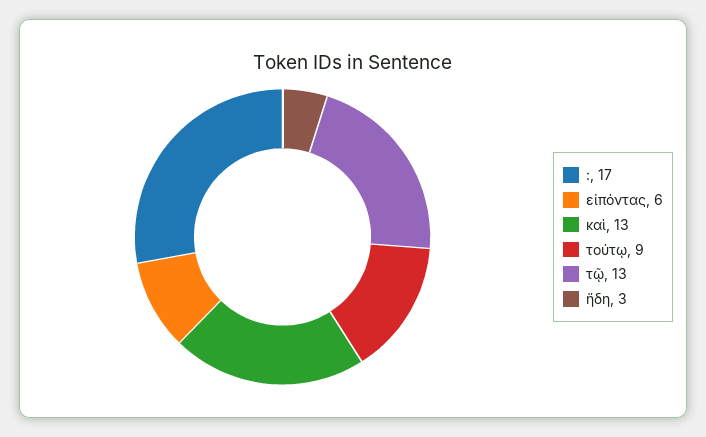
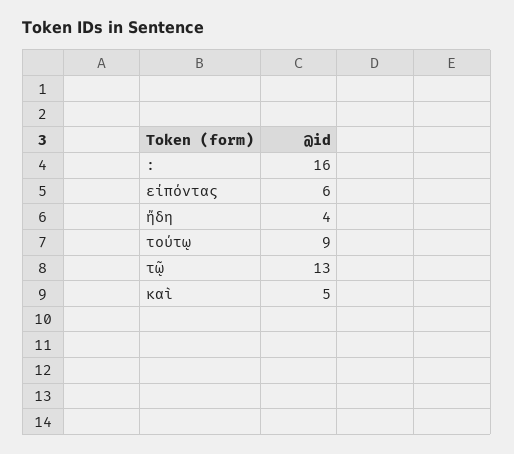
  {
-   ":": 17,
+   ":": 16,
    "εἰπόντας": 6,
-   "καὶ": 13,
+   "καὶ": 5,
    "τούτῳ": 9,
    "τῷ": 13,
-   "ἤδη": 3
+   "ἤδη": 4
  }

